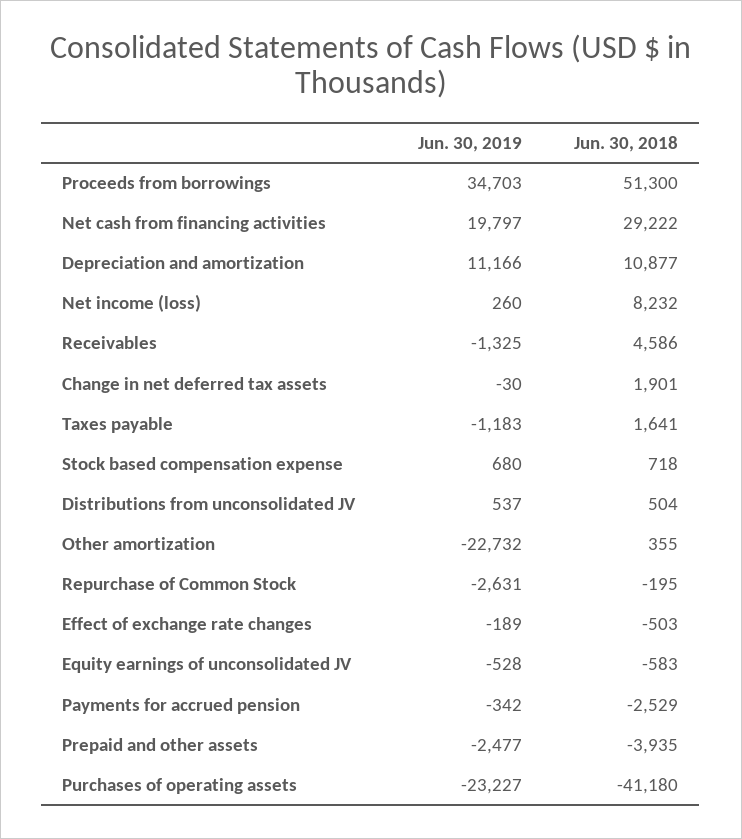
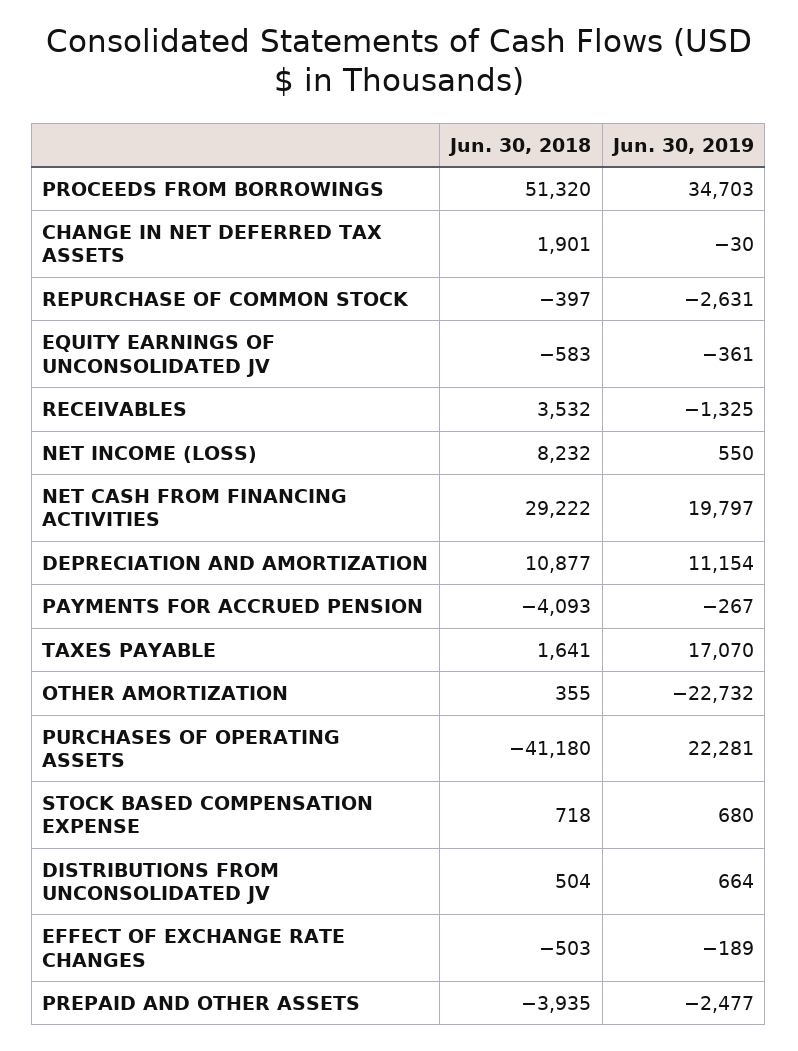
  {
    "Jun. 30, 2019": {
      "Proceeds from borrowings": 34703,
      "Net cash from financing activities": 19797,
-     "Depreciation and amortization": 11166,
+     "Depreciation and amortization": 11154,
-     "Net income (loss)": 260,
+     "Net income (loss)": 550,
      "Receivables": -1325,
      "Change in net deferred tax assets": -30,
-     "Taxes payable": -1183,
+     "Taxes payable": 17070,
      "Stock based compensation expense": 680,
-     "Distributions from unconsolidated JV": 537,
+     "Distributions from unconsolidated JV": 664,
      "Other amortization": -22732,
      "Repurchase of Common Stock": -2631,
      "Effect of exchange rate changes": -189,
-     "Equity earnings of unconsolidated JV": -528,
+     "Equity earnings of unconsolidated JV": -361,
-     "Payments for accrued pension": -342,
+     "Payments for accrued pension": -267,
      "Prepaid and other assets": -2477,
-     "Purchases of operating assets": -23227
+     "Purchases of operating assets": 22281
    },
    "Jun. 30, 2018": {
-     "Proceeds from borrowings": 51300,
+     "Proceeds from borrowings": 51320,
      "Net cash from financing activities": 29222,
      "Depreciation and amortization": 10877,
      "Net income (loss)": 8232,
-     "Receivables": 4586,
+     "Receivables": 3532,
      "Change in net deferred tax assets": 1901,
      "Taxes payable": 1641,
      "Stock based compensation expense": 718,
      "Distributions from unconsolidated JV": 504,
      "Other amortization": 355,
-     "Repurchase of Common Stock": -195,
+     "Repurchase of Common Stock": -397,
      "Effect of exchange rate changes": -503,
      "Equity earnings of unconsolidated JV": -583,
-     "Payments for accrued pension": -2529,
+     "Payments for accrued pension": -4093,
      "Prepaid and other assets": -3935,
      "Purchases of operating assets": -41180
    }
  }

